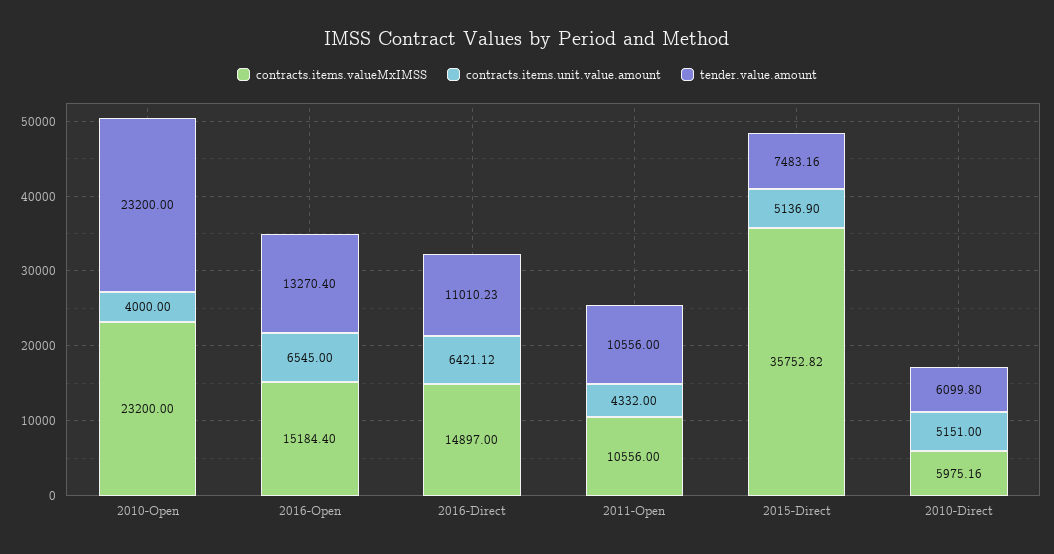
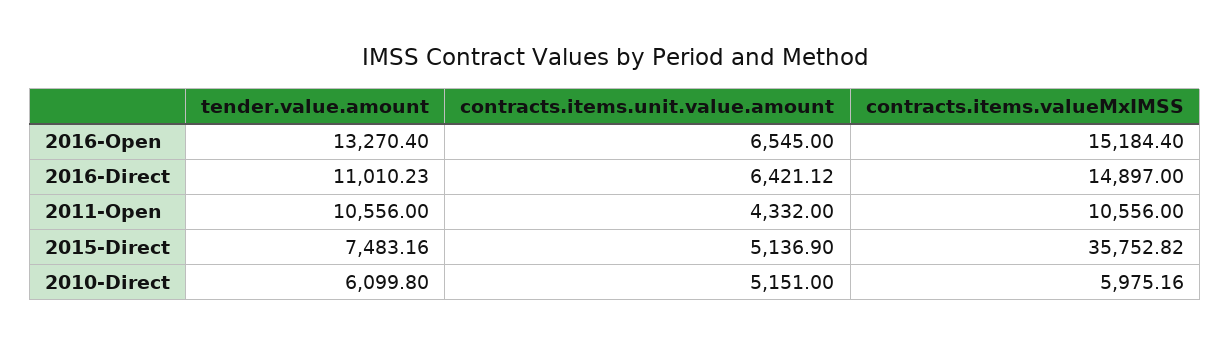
  {
    "contracts.items.valueMxIMSS": {
-     "2010-Open": 23200,
      "2016-Open": 15184.4,
      "2016-Direct": 14897,
      "2011-Open": 10556,
      "2015-Direct": 35752.82,
      "2010-Direct": 5975.16
    },
    "contracts.items.unit.value.amount": {
-     "2010-Open": 4000,
      "2016-Open": 6545,
      "2016-Direct": 6421.12,
      "2011-Open": 4332,
      "2015-Direct": 5136.9,
      "2010-Direct": 5151
    },
    "tender.value.amount": {
-     "2010-Open": 23200,
      "2016-Open": 13270.4,
      "2016-Direct": 11010.23,
      "2011-Open": 10556,
      "2015-Direct": 7483.16,
      "2010-Direct": 6099.8
    }
  }

